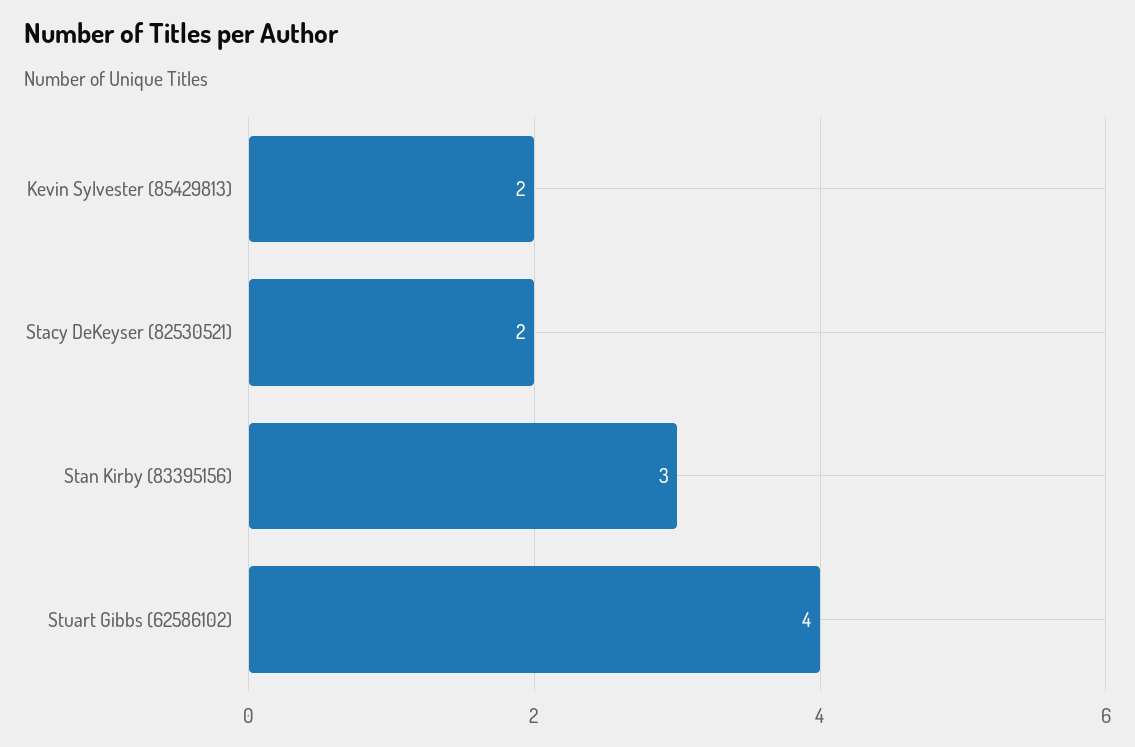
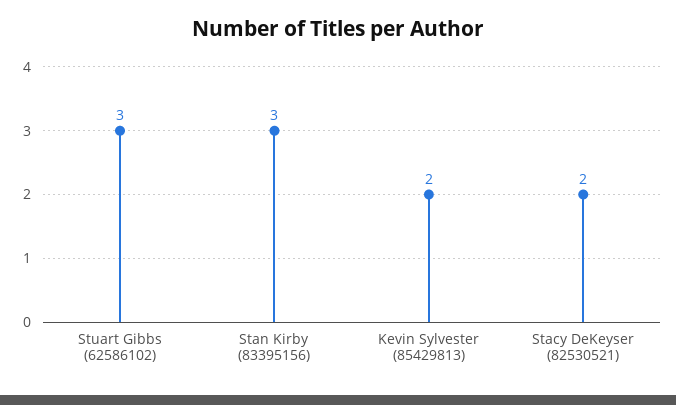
  {
    "Kevin Sylvester (85429813)": 2,
    "Stacy DeKeyser (82530521)": 2,
    "Stan Kirby (83395156)": 3,
-   "Stuart Gibbs (62586102)": 4
+   "Stuart Gibbs (62586102)": 3
  }

